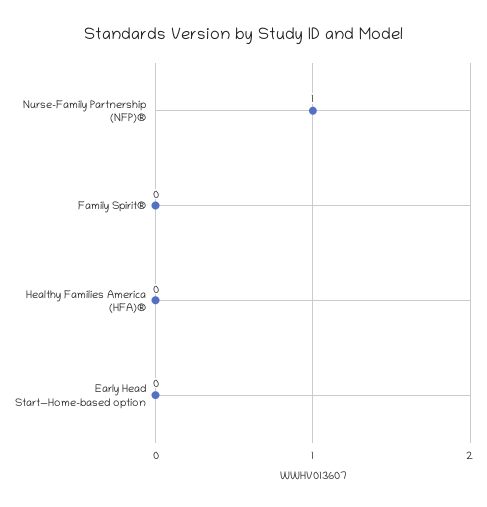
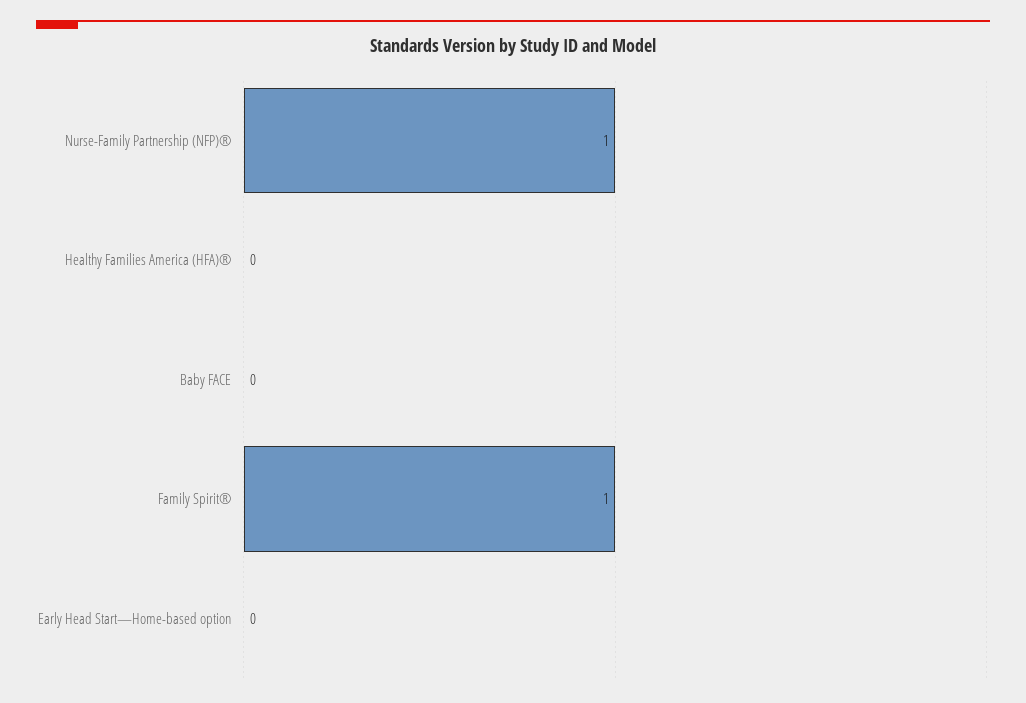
  {
    "Nurse-Family Partnership (NFP)®": 1,
-   "Family Spirit®": 0,
+   "Family Spirit®": 1,
    "Healthy Families America (HFA)®": 0,
-   "Early Head Start—Home-based option": 0
+   "Early Head Start—Home-based option": 0,
+   "Baby FACE": 0
  }

